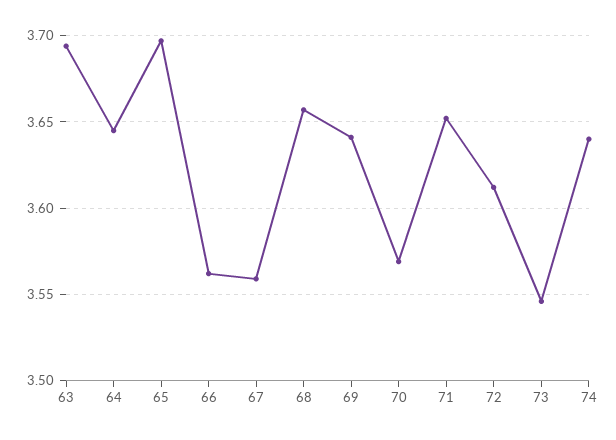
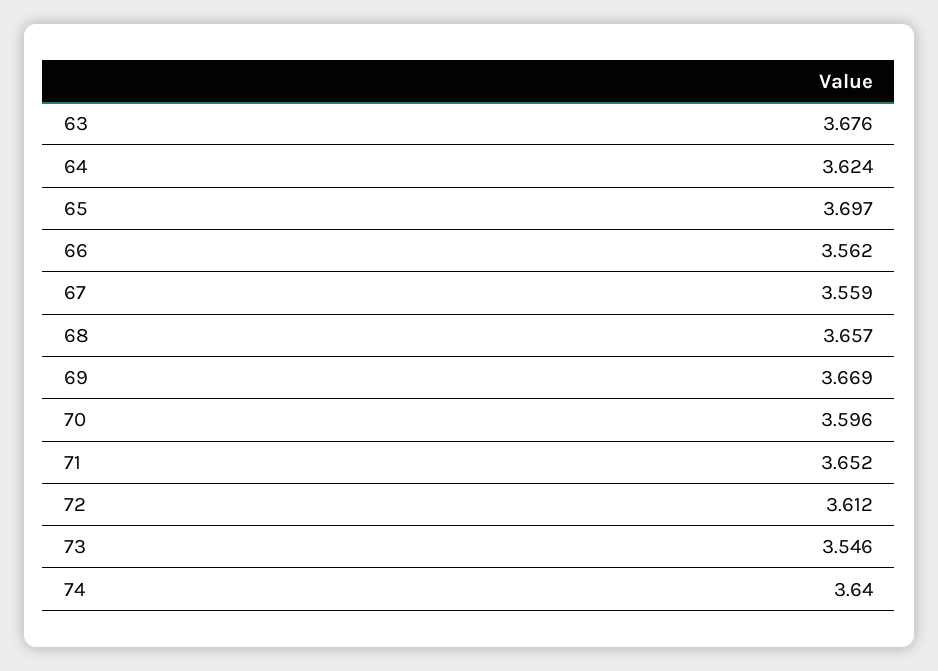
  {
-   "63": 3.695,
+   "63": 3.676,
-   "64": 3.645,
+   "64": 3.624,
    "65": 3.697,
    "66": 3.562,
    "67": 3.559,
    "68": 3.657,
-   "69": 3.64,
+   "69": 3.669,
-   "70": 3.57,
+   "70": 3.596,
    "71": 3.652,
    "72": 3.612,
    "73": 3.546,
    "74": 3.64
  }

